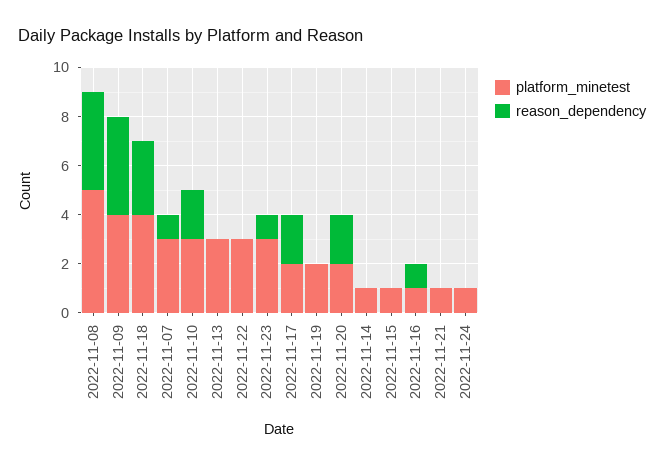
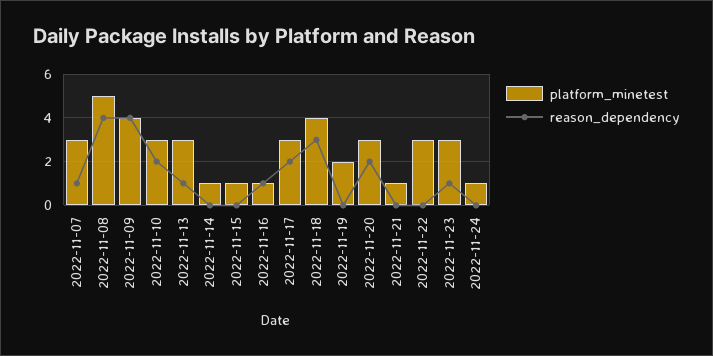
  {
    "platform_minetest": {
      "2022-11-08": 5,
      "2022-11-09": 4,
      "2022-11-18": 4,
      "2022-11-07": 3,
      "2022-11-10": 3,
      "2022-11-13": 3,
      "2022-11-22": 3,
      "2022-11-23": 3,
-     "2022-11-17": 2,
+     "2022-11-17": 3,
      "2022-11-19": 2,
-     "2022-11-20": 2,
+     "2022-11-20": 3,
      "2022-11-14": 1,
      "2022-11-15": 1,
      "2022-11-16": 1,
      "2022-11-21": 1,
      "2022-11-24": 1
    },
    "reason_dependency": {
      "2022-11-08": 4,
      "2022-11-09": 4,
      "2022-11-18": 3,
      "2022-11-07": 1,
      "2022-11-10": 2,
-     "2022-11-13": 0,
+     "2022-11-13": 1,
      "2022-11-22": 0,
      "2022-11-23": 1,
      "2022-11-17": 2,
      "2022-11-19": 0,
      "2022-11-20": 2,
      "2022-11-14": 0,
      "2022-11-15": 0,
      "2022-11-16": 1,
      "2022-11-21": 0,
      "2022-11-24": 0
    }
  }

